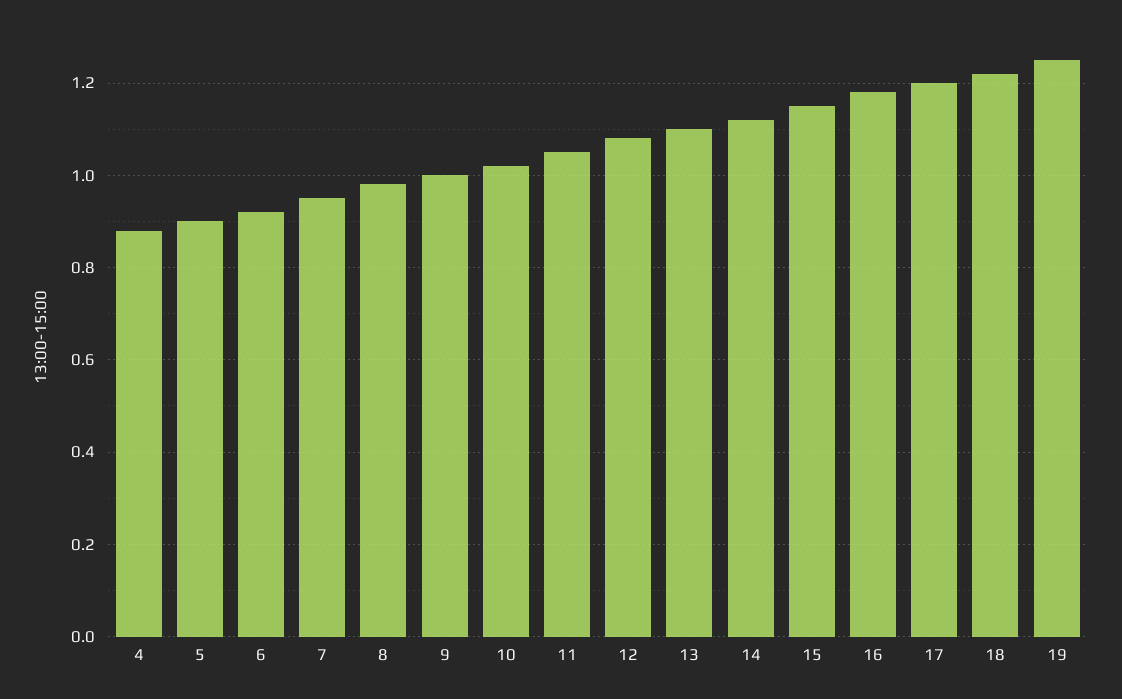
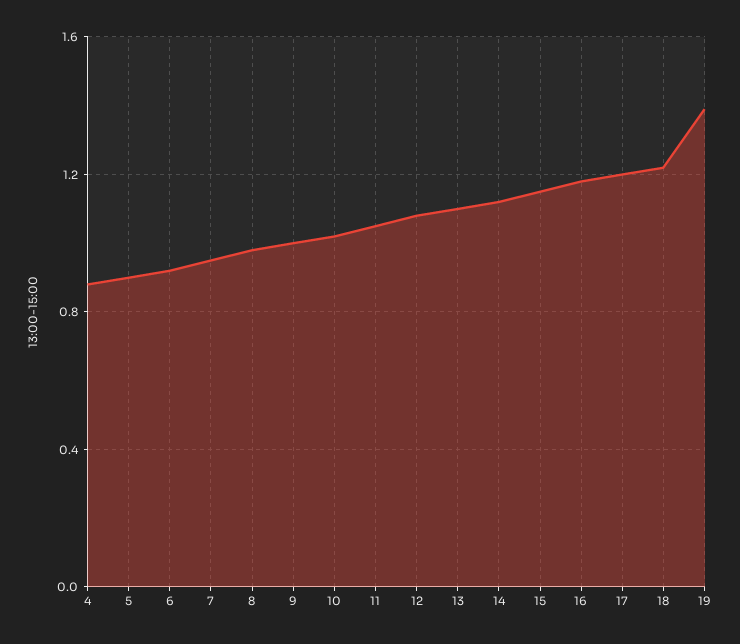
  {
    "4": 0.9,
    "5": 0.9,
    "6": 0.9,
    "7": 0.95,
    "8": 1,
    "9": 1,
    "10": 1,
    "11": 1.05,
    "12": 1.1,
    "13": 1.1,
    "14": 1.1,
    "15": 1.15,
    "16": 1.2,
    "17": 1.2,
    "18": 1.2,
-   "19": 1.25
+   "19": 1.4
  }

